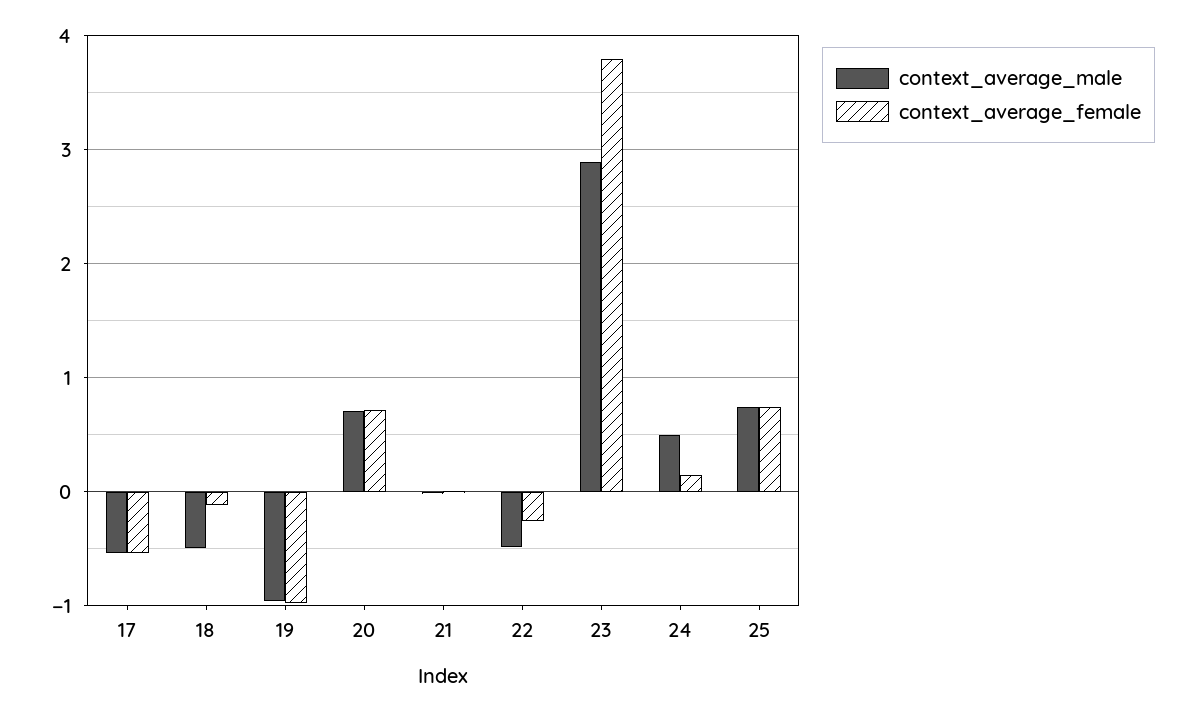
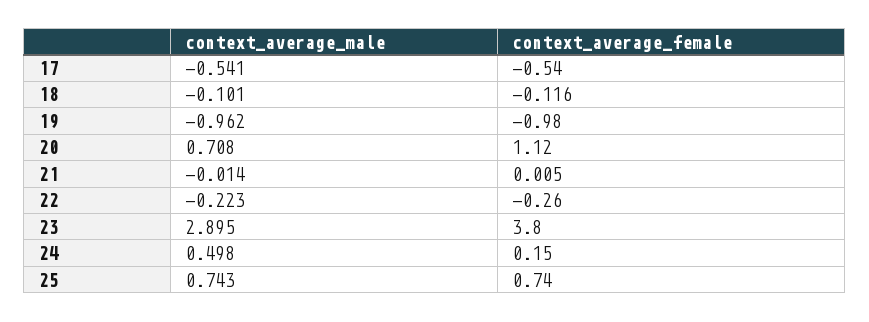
  {
    "context_average_male": {
      "17": -0.541,
-     "18": -0.5,
+     "18": -0.101,
      "19": -0.962,
      "20": 0.708,
      "21": -0.014,
-     "22": -0.5,
+     "22": -0.223,
      "23": 2.895,
      "24": 0.498,
      "25": 0.743
    },
    "context_average_female": {
      "17": -0.54,
      "18": -0.116,
      "19": -0.98,
-     "20": 0.7,
+     "20": 1.12,
      "21": 0.005,
      "22": -0.26,
      "23": 3.8,
      "24": 0.15,
      "25": 0.74
    }
  }

